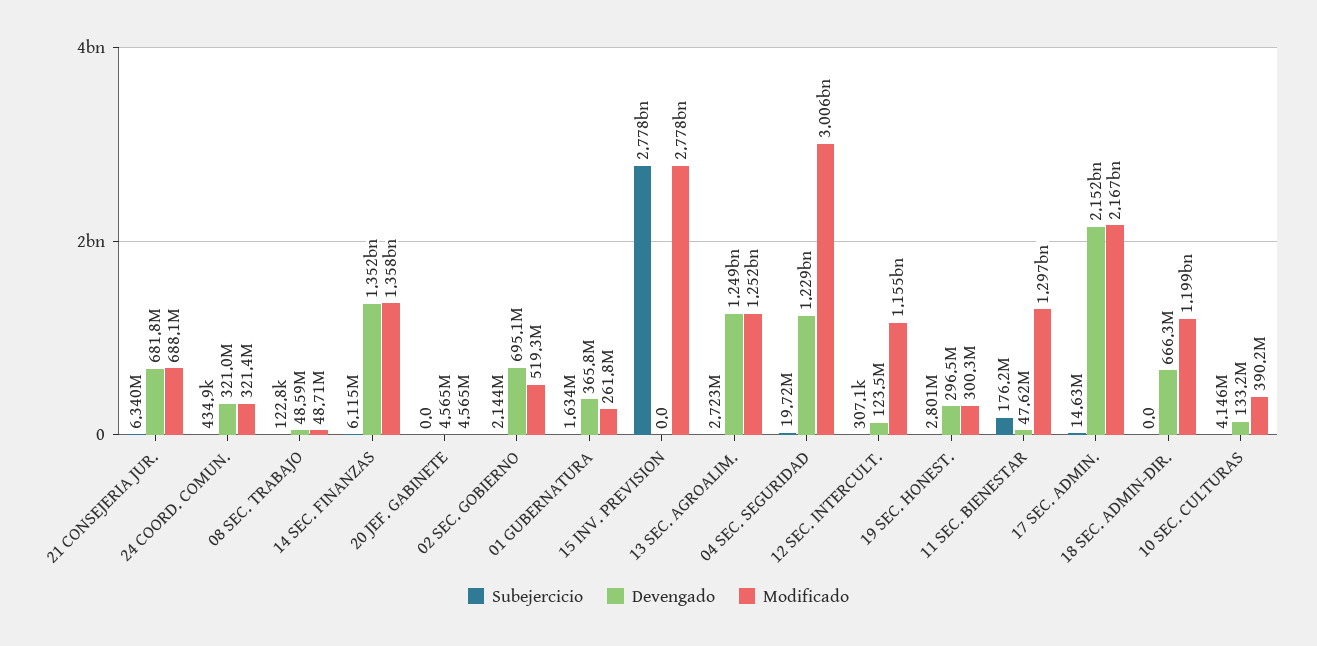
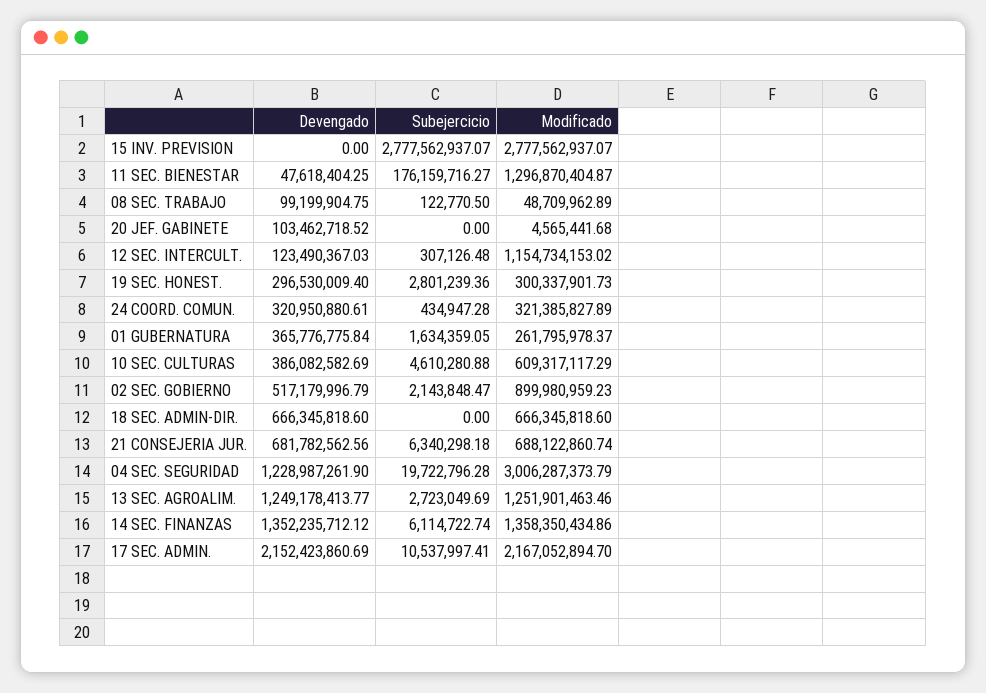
  {
    "Subejercicio": {
      "21 CONSEJERIA JUR.": 6340298.18,
      "24 COORD. COMUN.": 434947.28,
      "08 SEC. TRABAJO": 122770.5,
      "14 SEC. FINANZAS": 6114722.74,
      "20 JEF. GABINETE": 0,
      "02 SEC. GOBIERNO": 2143848.47,
      "01 GUBERNATURA": 1634359.05,
      "15 INV. PREVISION": 2777562937.07,
      "13 SEC. AGROALIM.": 2723049.69,
      "04 SEC. SEGURIDAD": 19722796.28,
      "12 SEC. INTERCULT.": 307126.48,
      "19 SEC. HONEST.": 2801239.36,
      "11 SEC. BIENESTAR": 176159716.27,
-     "17 SEC. ADMIN.": 14630000,
+     "17 SEC. ADMIN.": 10537997.41,
      "18 SEC. ADMIN-DIR.": 0,
-     "10 SEC. CULTURAS": 4146000
+     "10 SEC. CULTURAS": 4610280.88
    },
    "Devengado": {
      "21 CONSEJERIA JUR.": 681782562.56,
      "24 COORD. COMUN.": 320950880.61,
-     "08 SEC. TRABAJO": 48590000,
+     "08 SEC. TRABAJO": 99199904.75,
      "14 SEC. FINANZAS": 1352235712.12,
-     "20 JEF. GABINETE": 4565000,
+     "20 JEF. GABINETE": 103462718.52,
-     "02 SEC. GOBIERNO": 695100000,
+     "02 SEC. GOBIERNO": 517179996.79,
      "01 GUBERNATURA": 365776775.84,
      "15 INV. PREVISION": 0,
      "13 SEC. AGROALIM.": 1249178413.77,
      "04 SEC. SEGURIDAD": 1228987261.9,
      "12 SEC. INTERCULT.": 123490367.03,
      "19 SEC. HONEST.": 296530009.4,
      "11 SEC. BIENESTAR": 47618404.25,
      "17 SEC. ADMIN.": 2152423860.69,
      "18 SEC. ADMIN-DIR.": 666345818.6,
-     "10 SEC. CULTURAS": 133200000
+     "10 SEC. CULTURAS": 386082582.69
    },
    "Modificado": {
      "21 CONSEJERIA JUR.": 688122860.74,
      "24 COORD. COMUN.": 321385827.89,
      "08 SEC. TRABAJO": 48709962.89,
      "14 SEC. FINANZAS": 1358350434.86,
      "20 JEF. GABINETE": 4565441.68,
-     "02 SEC. GOBIERNO": 519300000,
+     "02 SEC. GOBIERNO": 899980959.23,
      "01 GUBERNATURA": 261795978.37,
      "15 INV. PREVISION": 2777562937.07,
      "13 SEC. AGROALIM.": 1251901463.46,
      "04 SEC. SEGURIDAD": 3006287373.79,
      "12 SEC. INTERCULT.": 1154734153.02,
      "19 SEC. HONEST.": 300337901.73,
      "11 SEC. BIENESTAR": 1296870404.87,
      "17 SEC. ADMIN.": 2167052894.7,
-     "18 SEC. ADMIN-DIR.": 1199000000,
+     "18 SEC. ADMIN-DIR.": 666345818.6,
-     "10 SEC. CULTURAS": 390200000
+     "10 SEC. CULTURAS": 609317117.29
    }
  }

